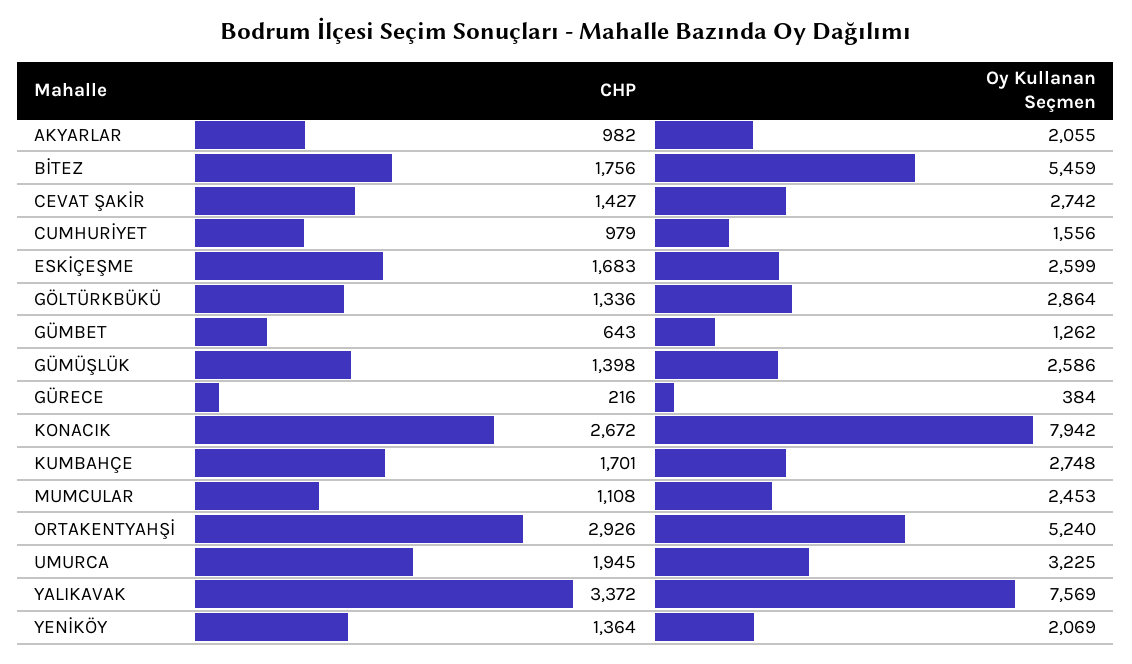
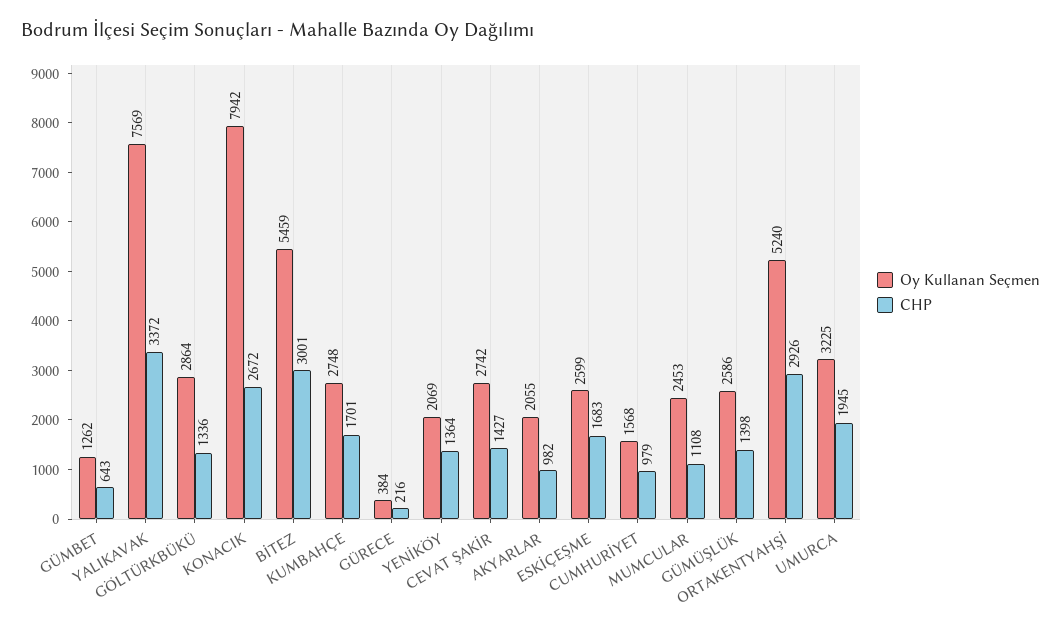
  {
    "CHP": {
      "AKYARLAR": 982,
-     "BİTEZ": 1756,
+     "BİTEZ": 3001,
      "CEVAT ŞAKİR": 1427,
      "CUMHURİYET": 979,
      "ESKİÇEŞME": 1683,
      "GÖLTÜRKBÜKÜ": 1336,
      "GÜMBET": 643,
      "GÜMÜŞLÜK": 1398,
      "GÜRECE": 216,
      "KONACIK": 2672,
      "KUMBAHÇE": 1701,
      "MUMCULAR": 1108,
      "ORTAKENTYAHŞİ": 2926,
      "UMURCA": 1945,
      "YALIKAVAK": 3372,
      "YENİKÖY": 1364
    },
    "Oy Kullanan Seçmen": {
      "AKYARLAR": 2055,
      "BİTEZ": 5459,
      "CEVAT ŞAKİR": 2742,
-     "CUMHURİYET": 1556,
+     "CUMHURİYET": 1568,
      "ESKİÇEŞME": 2599,
      "GÖLTÜRKBÜKÜ": 2864,
      "GÜMBET": 1262,
      "GÜMÜŞLÜK": 2586,
      "GÜRECE": 384,
      "KONACIK": 7942,
      "KUMBAHÇE": 2748,
      "MUMCULAR": 2453,
      "ORTAKENTYAHŞİ": 5240,
      "UMURCA": 3225,
      "YALIKAVAK": 7569,
      "YENİKÖY": 2069
    }
  }

